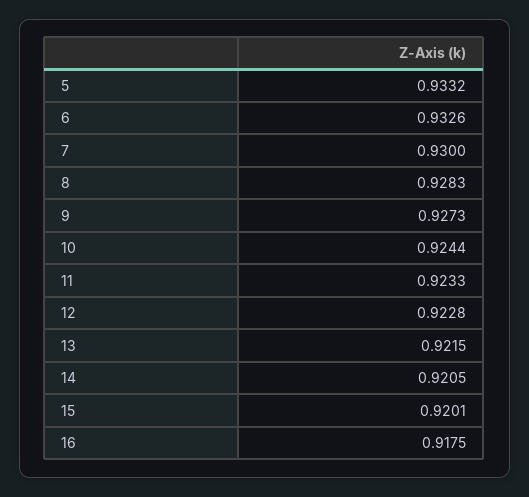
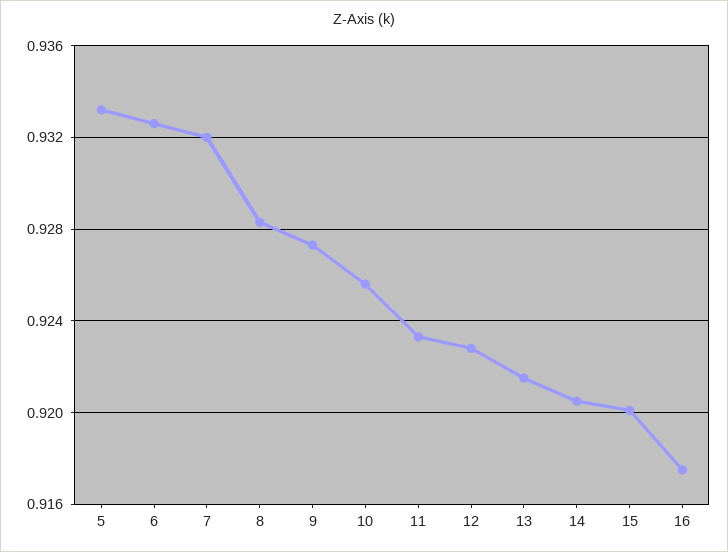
  {
    "5": 0.9332,
    "6": 0.9326,
-   "7": 0.93,
+   "7": 0.932,
    "8": 0.9283,
    "9": 0.9273,
-   "10": 0.9244,
+   "10": 0.9255,
    "11": 0.9233,
    "12": 0.9228,
    "13": 0.9215,
    "14": 0.9205,
    "15": 0.9201,
    "16": 0.9175
  }

